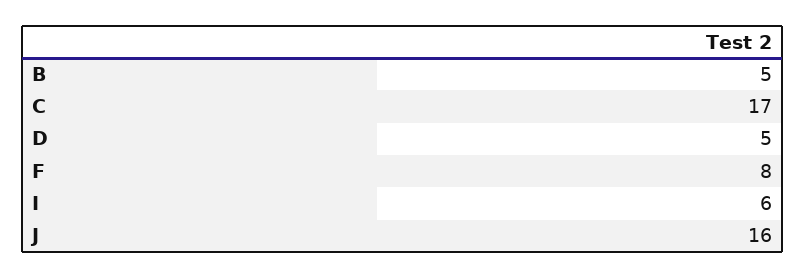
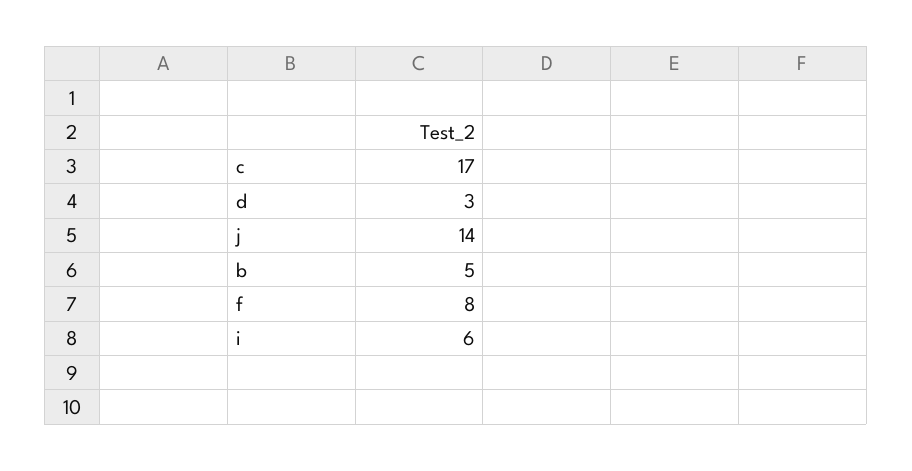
  {
    "B": 5,
    "C": 17,
-   "D": 5,
+   "D": 3,
    "F": 8,
    "I": 6,
-   "J": 16
+   "J": 14
  }

